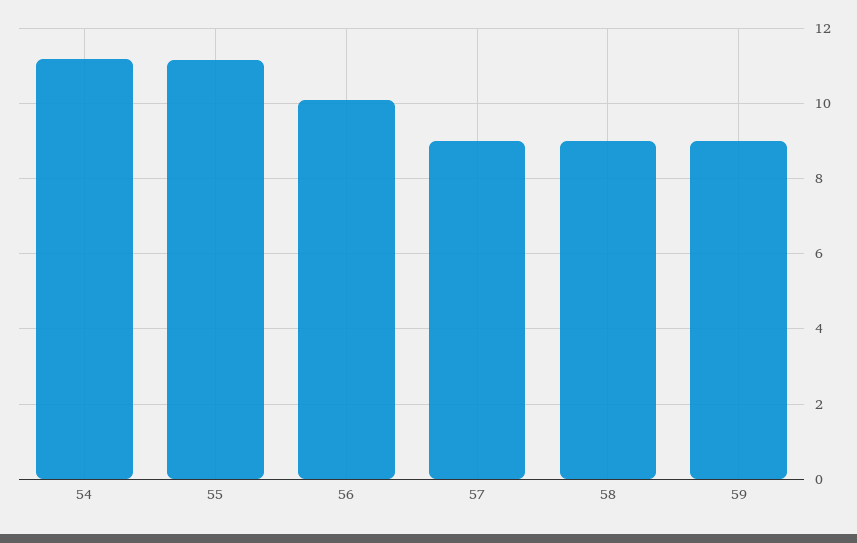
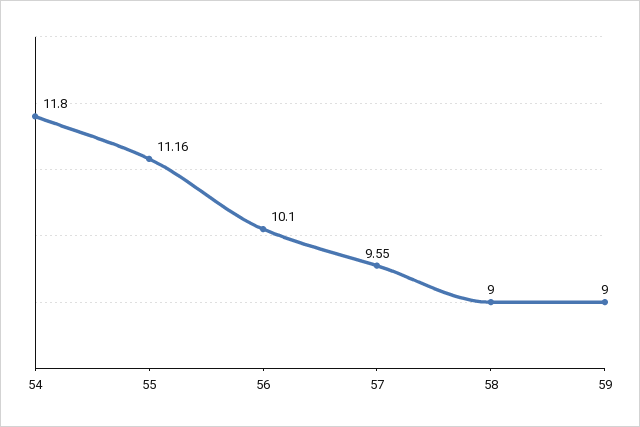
  {
-   "54": 11.2,
+   "54": 11.8,
    "55": 11.16,
    "56": 10.1,
-   "57": 9,
+   "57": 9.55,
    "58": 9,
    "59": 9
  }

